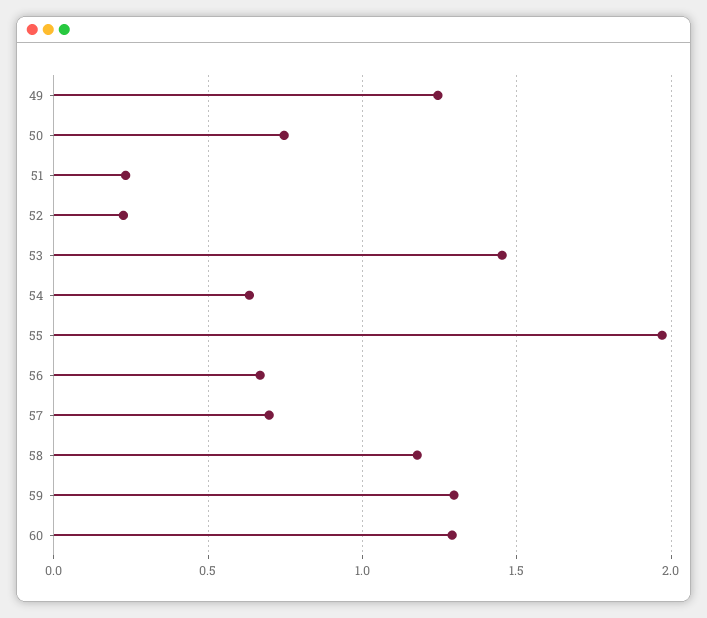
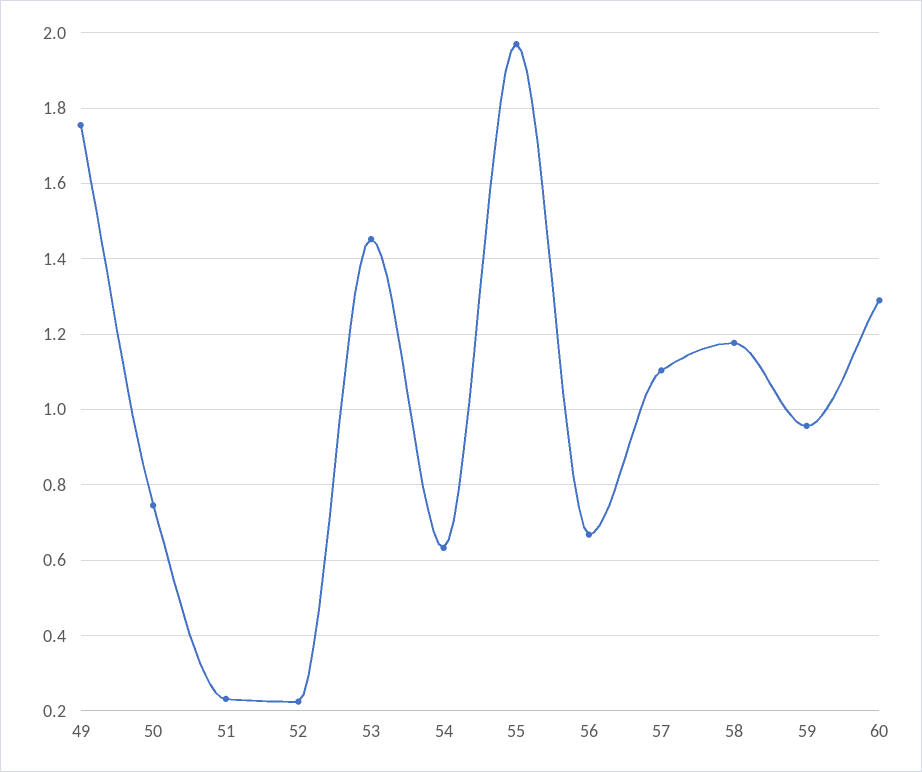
  {
-   "49": 1.25,
+   "49": 1.76,
    "50": 0.74,
    "51": 0.24,
    "52": 0.22,
    "53": 1.46,
    "54": 0.64,
    "55": 1.98,
    "56": 0.66,
-   "57": 0.7,
+   "57": 1.1,
    "58": 1.18,
-   "59": 1.3,
+   "59": 0.96,
    "60": 1.3
  }

